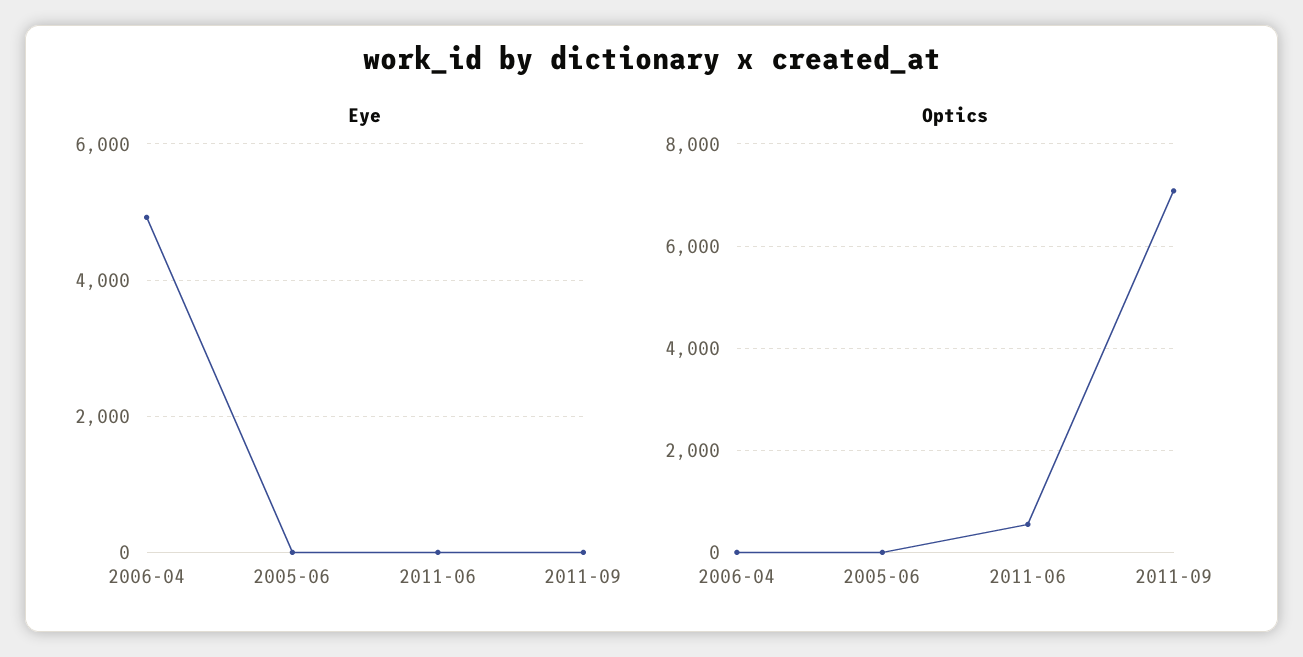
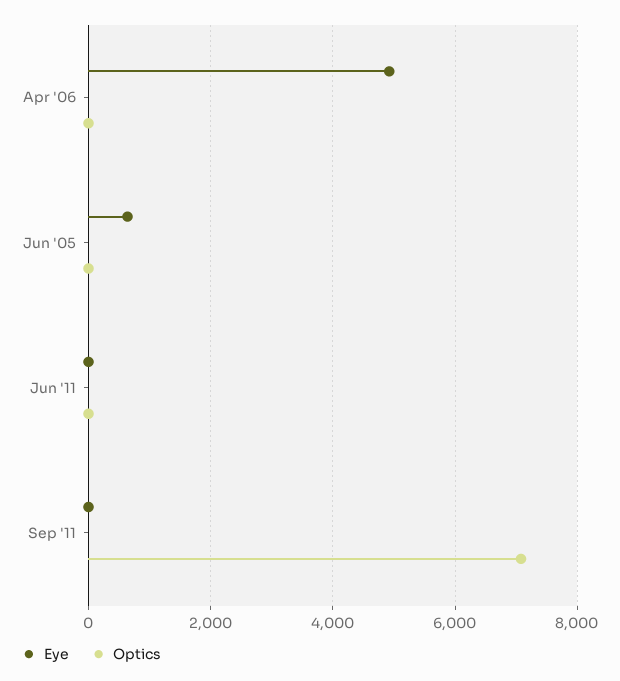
  {
    "Eye": {
      "2006-04": 5000,
-     "2005-06": 0,
+     "2005-06": 600,
      "2011-06": 0,
      "2011-09": 0
    },
    "Optics": {
      "2006-04": 0,
      "2005-06": 0,
-     "2011-06": 600,
+     "2011-06": 0,
      "2011-09": 7000
    }
  }

